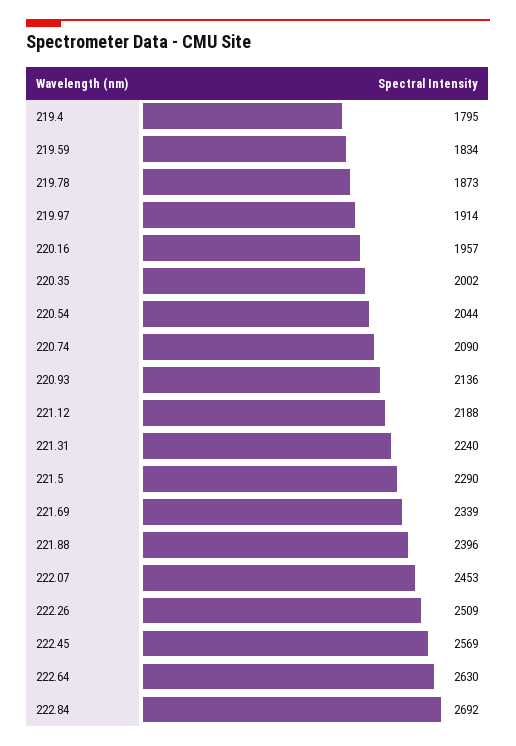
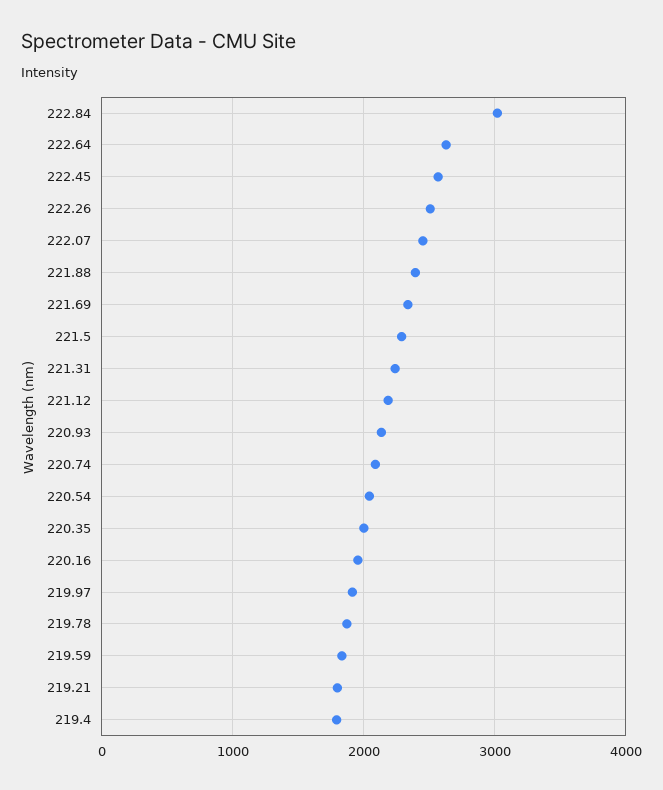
  {
    "219.4": 1795,
    "219.59": 1834,
    "219.78": 1873,
    "219.97": 1914,
    "220.16": 1957,
    "220.35": 2002,
    "220.54": 2044,
    "220.74": 2090,
    "220.93": 2136,
    "221.12": 2188,
    "221.31": 2240,
    "221.5": 2290,
    "221.69": 2339,
    "221.88": 2396,
    "222.07": 2453,
    "222.26": 2509,
    "222.45": 2569,
    "222.64": 2630,
-   "222.84": 2692
+   "222.84": 3000,
+   "219.21": 1800
  }

